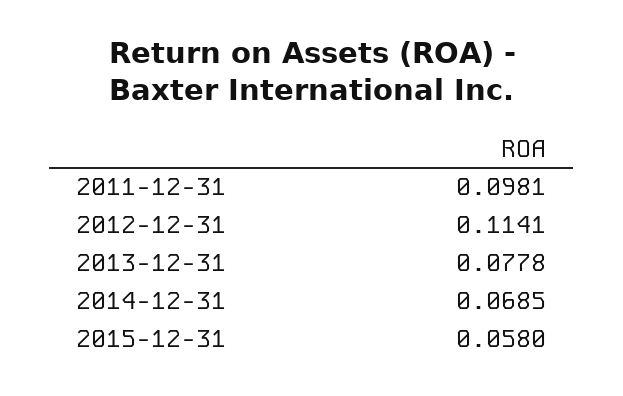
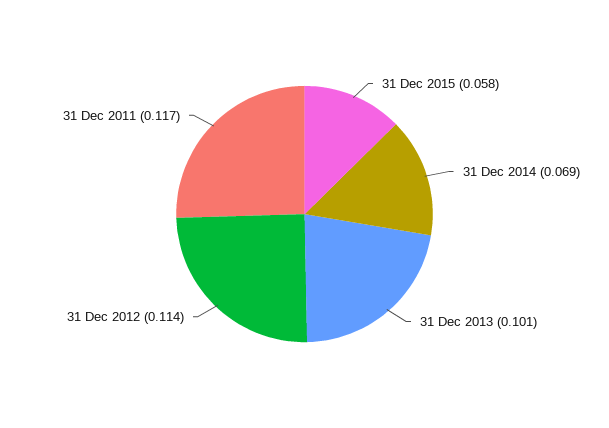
  {
-   "2011-12-31": 0.0981,
+   "2011-12-31": 0.117,
    "2012-12-31": 0.1141,
-   "2013-12-31": 0.0778,
+   "2013-12-31": 0.101,
    "2014-12-31": 0.0685,
    "2015-12-31": 0.058
  }

